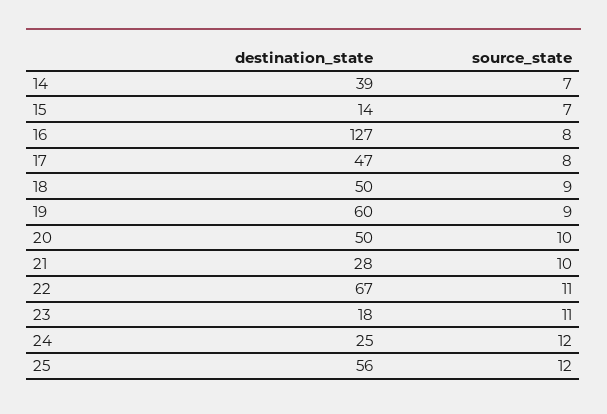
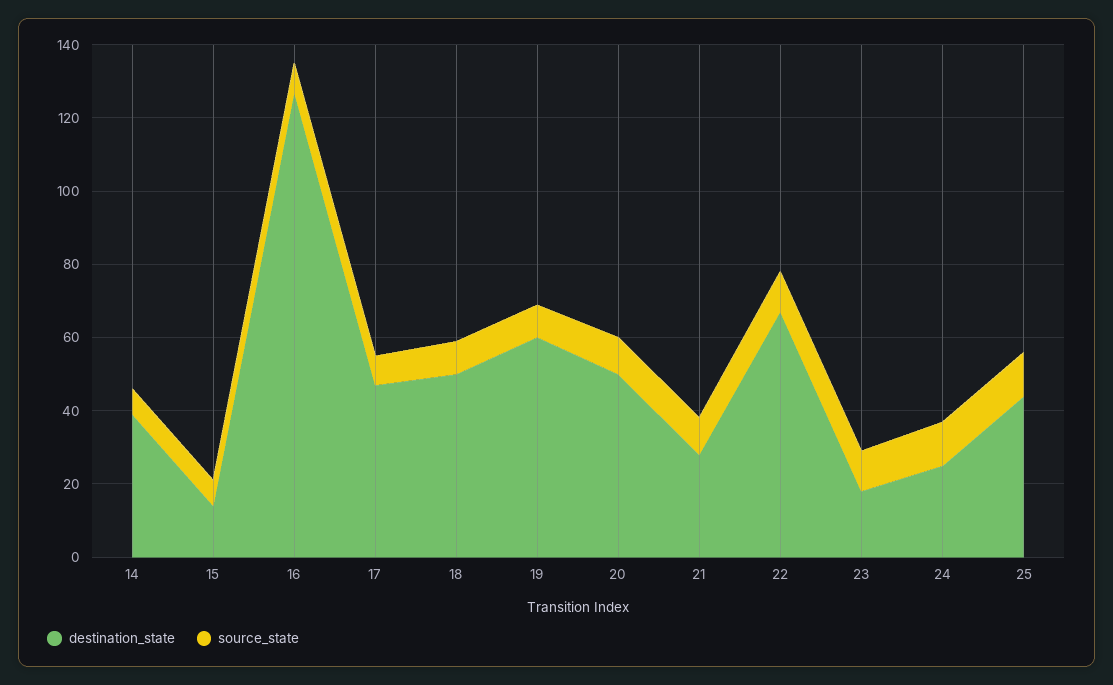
  {
    "destination_state": {
      "14": 39,
      "15": 14,
      "16": 127,
      "17": 47,
      "18": 50,
      "19": 60,
      "20": 50,
      "21": 28,
      "22": 67,
      "23": 18,
      "24": 25,
-     "25": 56
+     "25": 45
    },
    "source_state": {
      "14": 7,
      "15": 7,
      "16": 8,
      "17": 8,
      "18": 9,
      "19": 9,
      "20": 10,
      "21": 10,
      "22": 11,
      "23": 11,
      "24": 12,
      "25": 12
    }
  }

